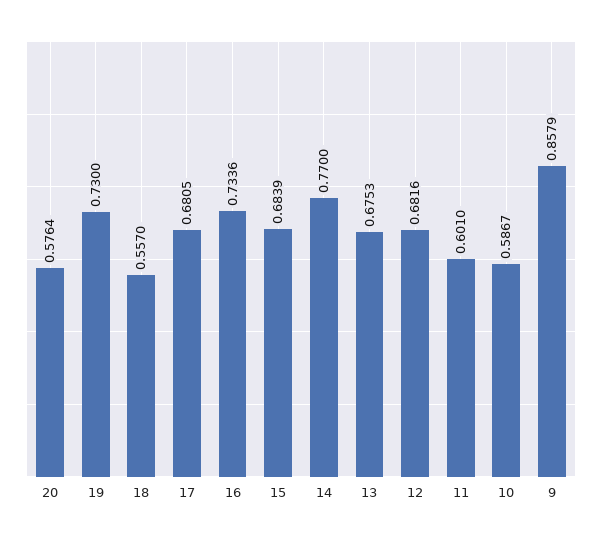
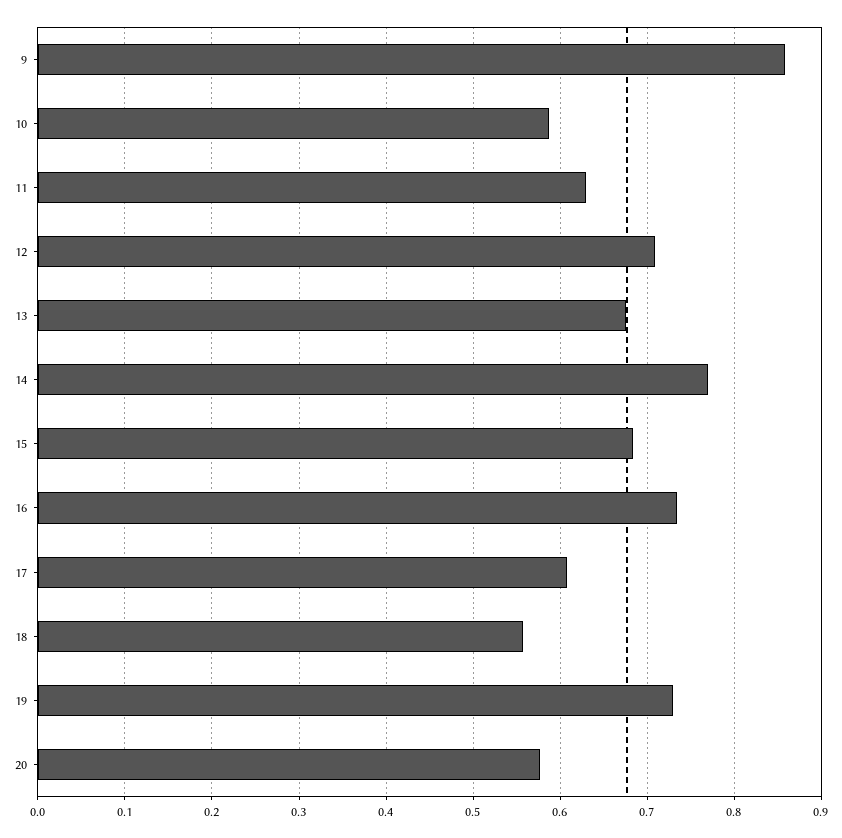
  {
    "20": 0.5764,
    "19": 0.73,
    "18": 0.557,
-   "17": 0.6805,
+   "17": 0.61,
    "16": 0.7336,
    "15": 0.6839,
    "14": 0.77,
    "13": 0.6753,
-   "12": 0.6816,
+   "12": 0.71,
-   "11": 0.601,
+   "11": 0.63,
    "10": 0.5867,
    "9": 0.8579
  }

